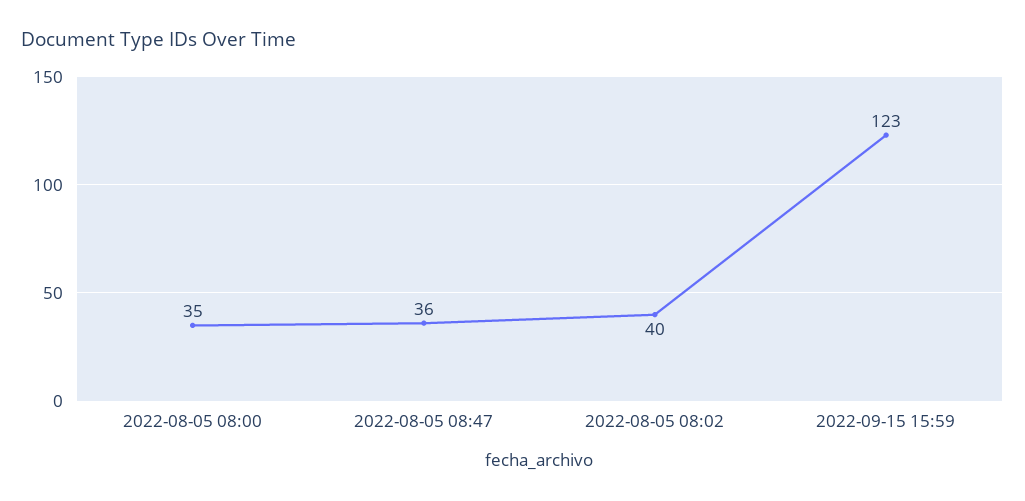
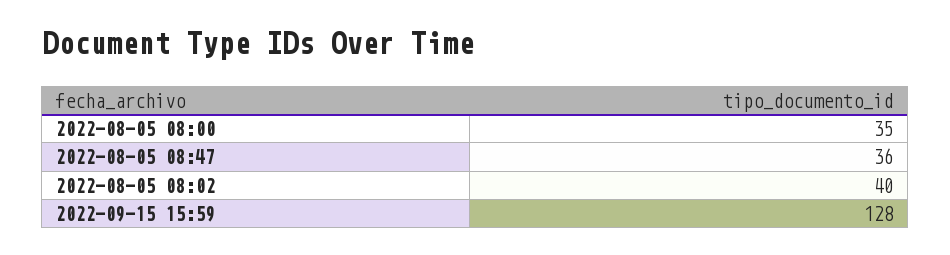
  {
    "2022-08-05 08:00": 35,
    "2022-08-05 08:47": 36,
    "2022-08-05 08:02": 40,
-   "2022-09-15 15:59": 123
+   "2022-09-15 15:59": 128
  }

